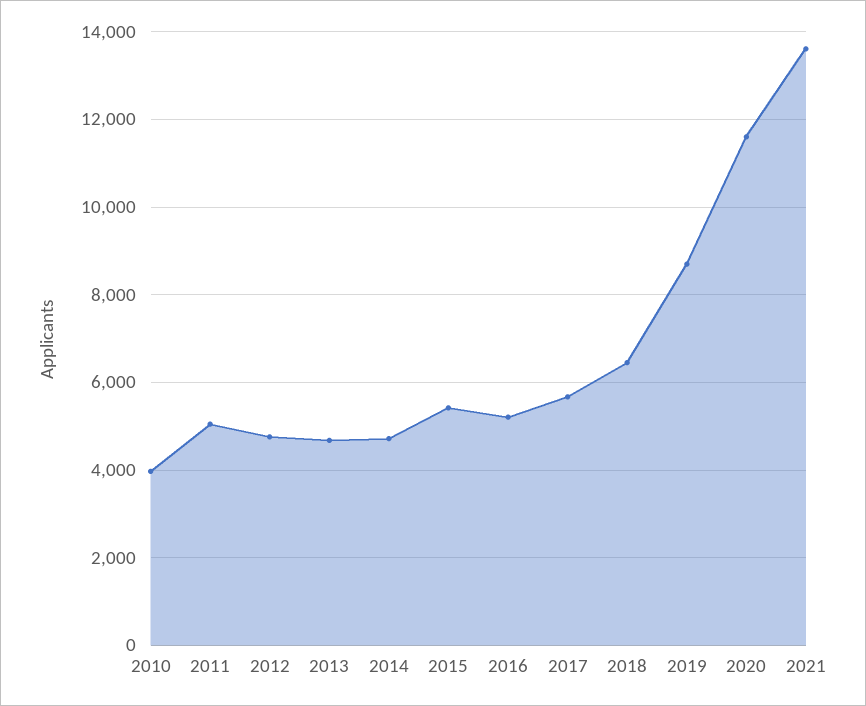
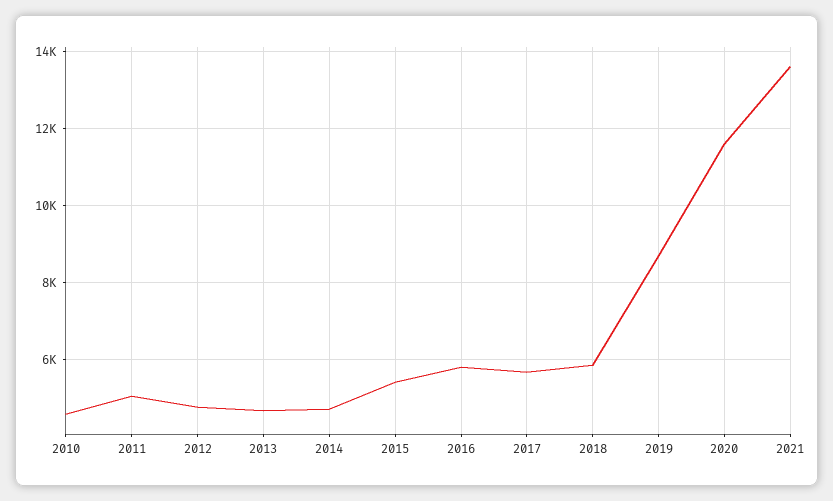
  {
-   "2010": 4000,
+   "2010": 4600,
    "2011": 5000,
    "2012": 4800,
    "2013": 4600,
    "2014": 4800,
    "2015": 5400,
-   "2016": 5200,
+   "2016": 5800,
    "2017": 5600,
-   "2018": 6400,
+   "2018": 5800,
    "2019": 8800,
    "2020": 11600,
    "2021": 13600
  }

